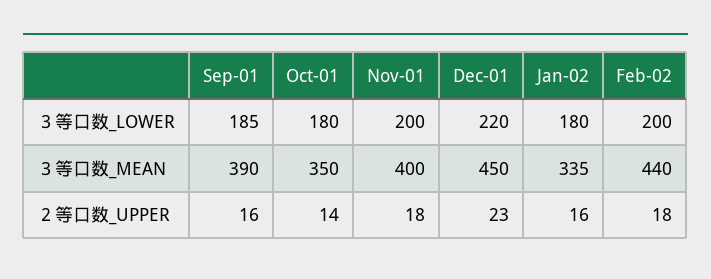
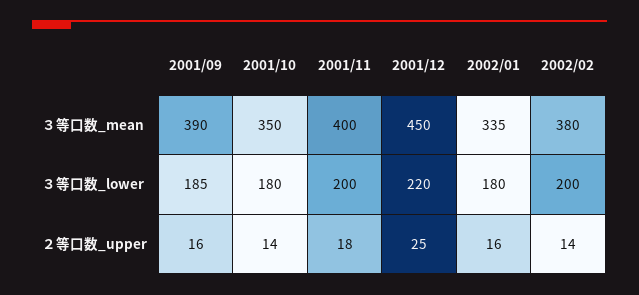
  {
    "Sep-01": {
      "３等口数_LOWER": 185,
      "３等口数_MEAN": 390,
      "２等口数_UPPER": 16
    },
    "Oct-01": {
      "３等口数_LOWER": 180,
      "３等口数_MEAN": 350,
      "２等口数_UPPER": 14
    },
    "Nov-01": {
      "３等口数_LOWER": 200,
      "３等口数_MEAN": 400,
      "２等口数_UPPER": 18
    },
    "Dec-01": {
      "３等口数_LOWER": 220,
      "３等口数_MEAN": 450,
-     "２等口数_UPPER": 23
+     "２等口数_UPPER": 25
    },
    "Jan-02": {
      "３等口数_LOWER": 180,
      "３等口数_MEAN": 335,
      "２等口数_UPPER": 16
    },
    "Feb-02": {
      "３等口数_LOWER": 200,
-     "３等口数_MEAN": 440,
+     "３等口数_MEAN": 380,
-     "２等口数_UPPER": 18
+     "２等口数_UPPER": 14
    }
  }

